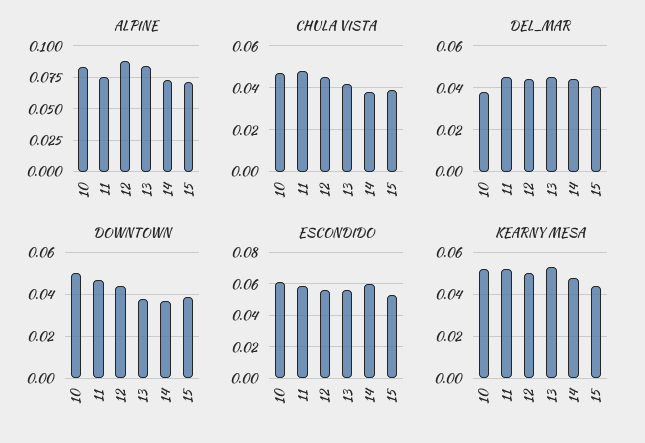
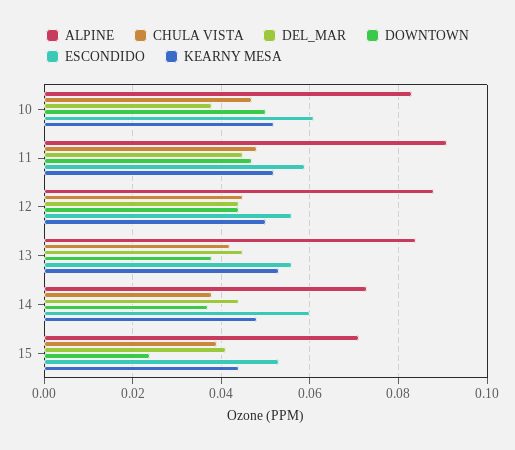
  {
    "ALPINE": {
      "10": 0.085,
-     "11": 0.075,
+     "11": 0.09,
      "12": 0.09,
      "13": 0.085,
      "14": 0.075,
      "15": 0.07
    },
    "CHULA VISTA": {
      "10": 0.045,
      "11": 0.05,
      "12": 0.045,
      "13": 0.04,
      "14": 0.04,
      "15": 0.04
    },
    "DEL_MAR": {
      "10": 0.04,
      "11": 0.045,
      "12": 0.045,
      "13": 0.045,
      "14": 0.045,
      "15": 0.04
    },
    "DOWNTOWN": {
      "10": 0.05,
      "11": 0.045,
      "12": 0.045,
      "13": 0.04,
      "14": 0.035,
-     "15": 0.04
+     "15": 0.025
    },
    "ESCONDIDO": {
      "10": 0.06,
      "11": 0.06,
      "12": 0.055,
      "13": 0.055,
      "14": 0.06,
      "15": 0.055
    },
    "KEARNY MESA": {
      "10": 0.05,
      "11": 0.05,
      "12": 0.05,
      "13": 0.055,
      "14": 0.05,
      "15": 0.045
    }
  }

